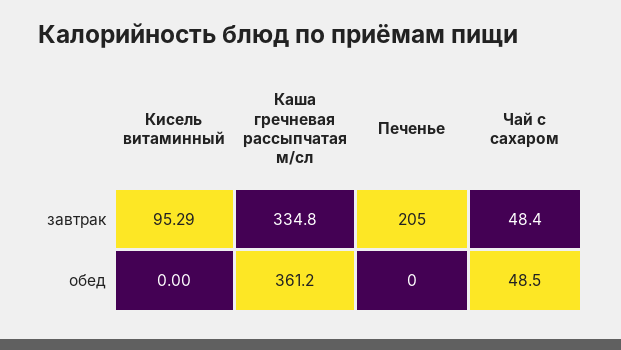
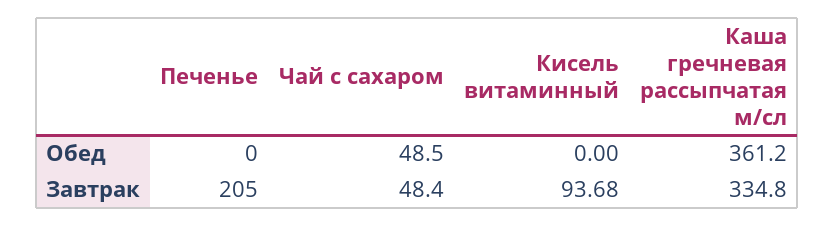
  {
    "Кисель витаминный": {
-     "завтрак": 95.29,
+     "завтрак": 93.68,
      "обед": 0
    },
    "Каша гречневая рассыпчатая м/сл": {
      "завтрак": 334.8,
      "обед": 361.2
    },
    "Печенье": {
      "завтрак": 205,
      "обед": 0
    },
    "Чай с сахаром": {
      "завтрак": 48.4,
      "обед": 48.5
    }
  }

